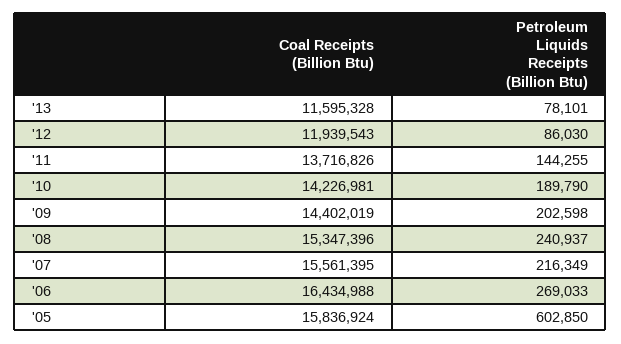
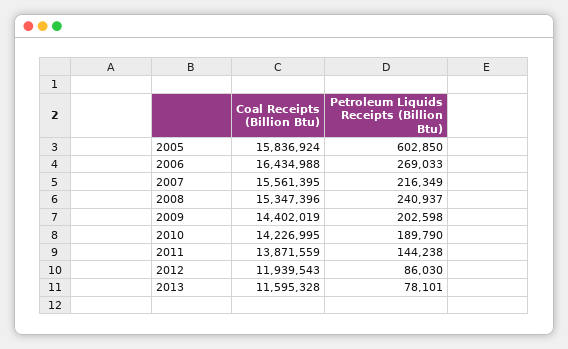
  {
    "Coal Receipts (Billion Btu)": {
      "'13": 11595328,
      "'12": 11939543,
-     "'11": 13716826,
+     "'11": 13871559,
-     "'10": 14226981,
+     "'10": 14226995,
      "'09": 14402019,
      "'08": 15347396,
      "'07": 15561395,
      "'06": 16434988,
      "'05": 15836924
    },
    "Petroleum Liquids Receipts (Billion Btu)": {
      "'13": 78101,
      "'12": 86030,
-     "'11": 144255,
+     "'11": 144238,
      "'10": 189790,
      "'09": 202598,
      "'08": 240937,
      "'07": 216349,
      "'06": 269033,
      "'05": 602850
    }
  }

